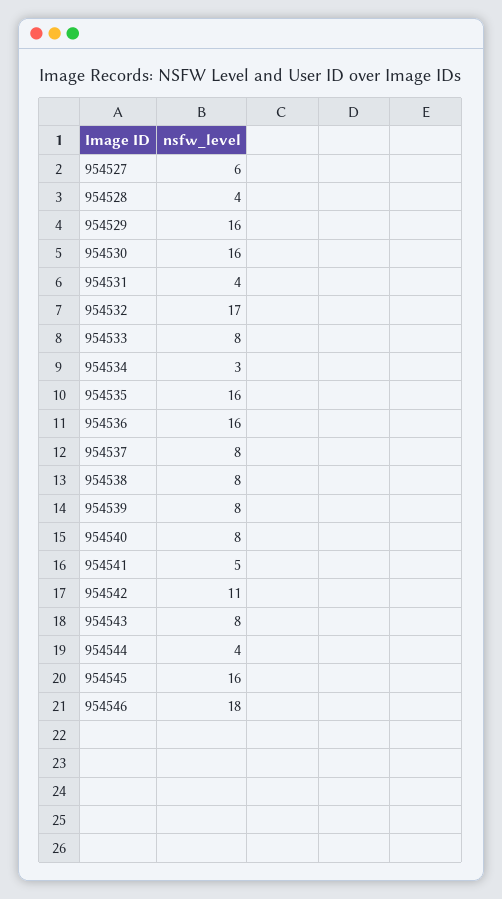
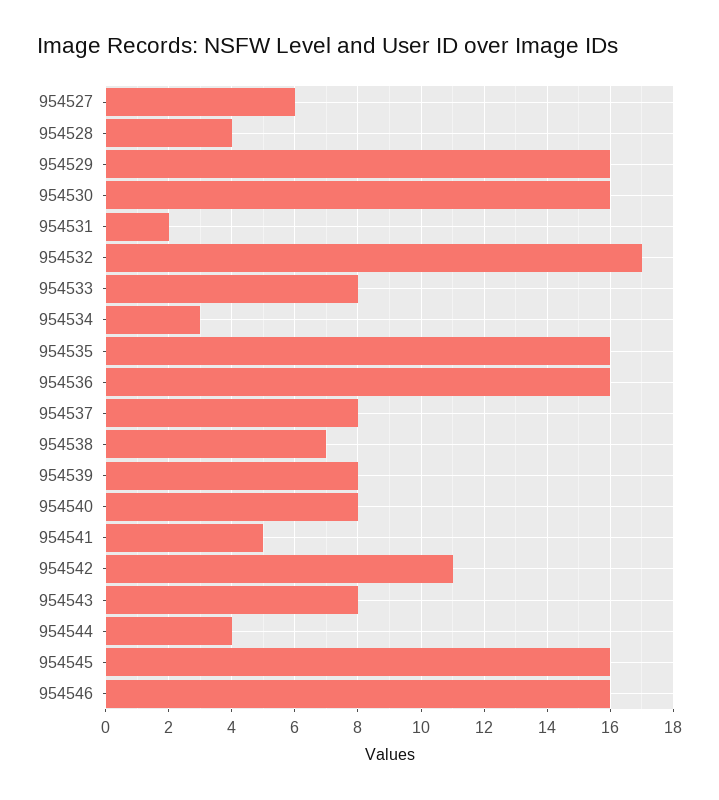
  {
    "954527": 6,
    "954528": 4,
    "954529": 16,
    "954530": 16,
-   "954531": 4,
+   "954531": 2,
    "954532": 17,
    "954533": 8,
    "954534": 3,
    "954535": 16,
    "954536": 16,
    "954537": 8,
-   "954538": 8,
+   "954538": 7,
    "954539": 8,
    "954540": 8,
    "954541": 5,
    "954542": 11,
    "954543": 8,
    "954544": 4,
    "954545": 16,
-   "954546": 18
+   "954546": 16
  }

